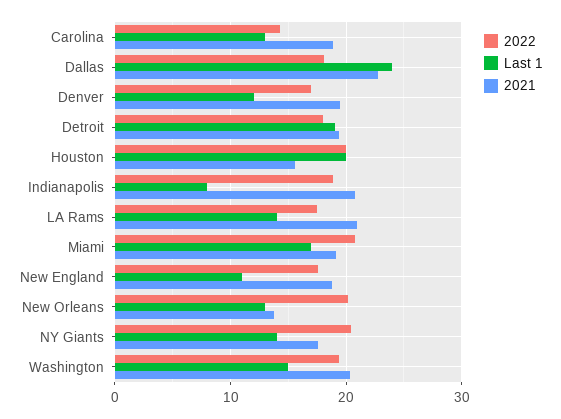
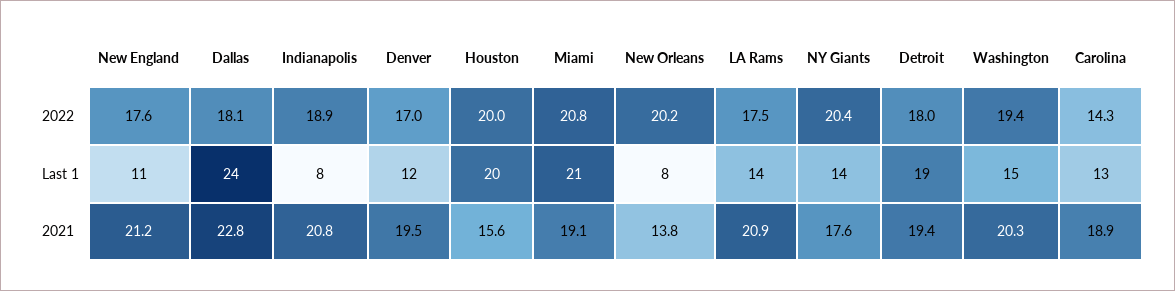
  {
    "2022": {
      "Carolina": 14.3,
      "Dallas": 18.1,
      "Denver": 17,
      "Detroit": 18,
      "Houston": 20,
      "Indianapolis": 18.9,
      "LA Rams": 17.5,
      "Miami": 20.8,
      "New England": 17.6,
      "New Orleans": 20.2,
      "NY Giants": 20.4,
      "Washington": 19.4
    },
    "Last 1": {
      "Carolina": 13,
      "Dallas": 24,
      "Denver": 12,
      "Detroit": 19,
      "Houston": 20,
      "Indianapolis": 8,
      "LA Rams": 14,
-     "Miami": 17,
+     "Miami": 21,
      "New England": 11,
-     "New Orleans": 13,
+     "New Orleans": 8,
      "NY Giants": 14,
      "Washington": 15
    },
    "2021": {
      "Carolina": 18.9,
      "Dallas": 22.8,
      "Denver": 19.5,
      "Detroit": 19.4,
      "Houston": 15.6,
      "Indianapolis": 20.8,
      "LA Rams": 20.9,
      "Miami": 19.1,
-     "New England": 19,
+     "New England": 21.2,
      "New Orleans": 13.8,
      "NY Giants": 17.6,
      "Washington": 20.3
    }
  }

